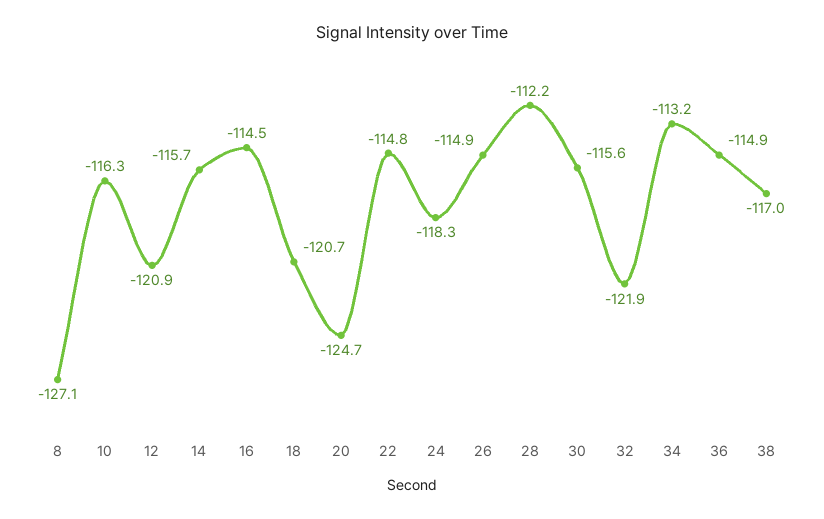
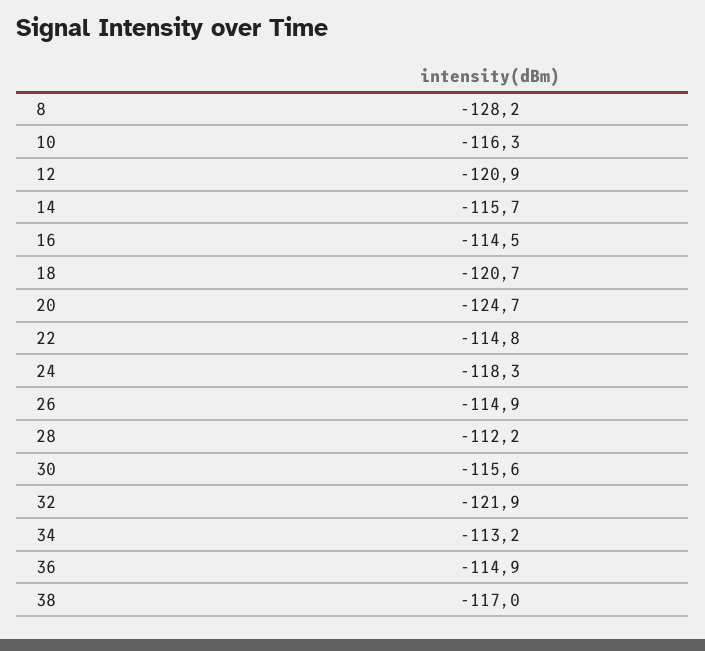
  {
-   "8": -127.1,
+   "8": -128.2,
    "10": -116.3,
    "12": -120.9,
    "14": -115.7,
    "16": -114.5,
    "18": -120.7,
    "20": -124.7,
    "22": -114.8,
    "24": -118.3,
    "26": -114.9,
    "28": -112.2,
    "30": -115.6,
    "32": -121.9,
    "34": -113.2,
    "36": -114.9,
    "38": -117
  }

